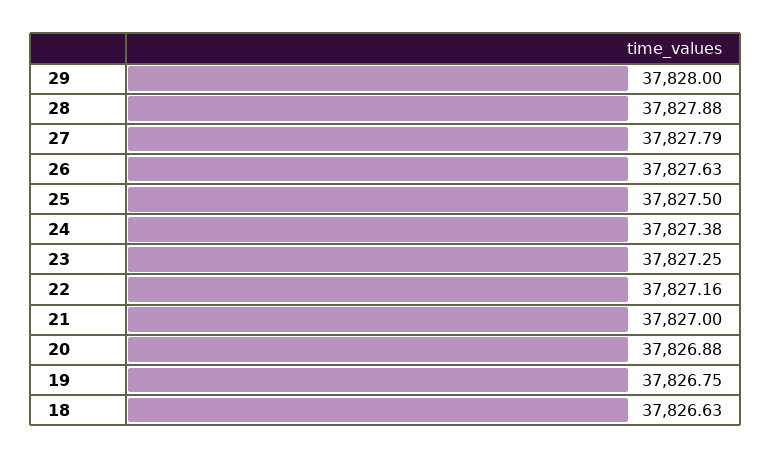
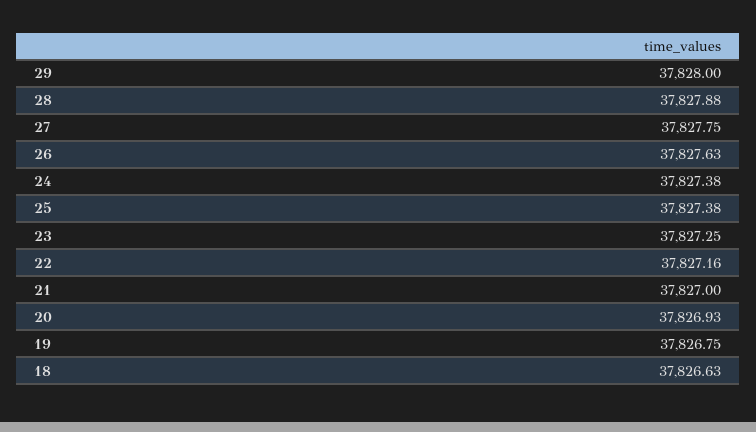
  {
    "29": 37828,
    "28": 37827.88,
-   "27": 37827.79,
+   "27": 37827.75,
    "26": 37827.63,
-   "25": 37827.5,
+   "25": 37827.38,
    "24": 37827.38,
    "23": 37827.25,
    "22": 37827.16,
    "21": 37827,
-   "20": 37826.88,
+   "20": 37826.93,
    "19": 37826.75,
    "18": 37826.63
  }

